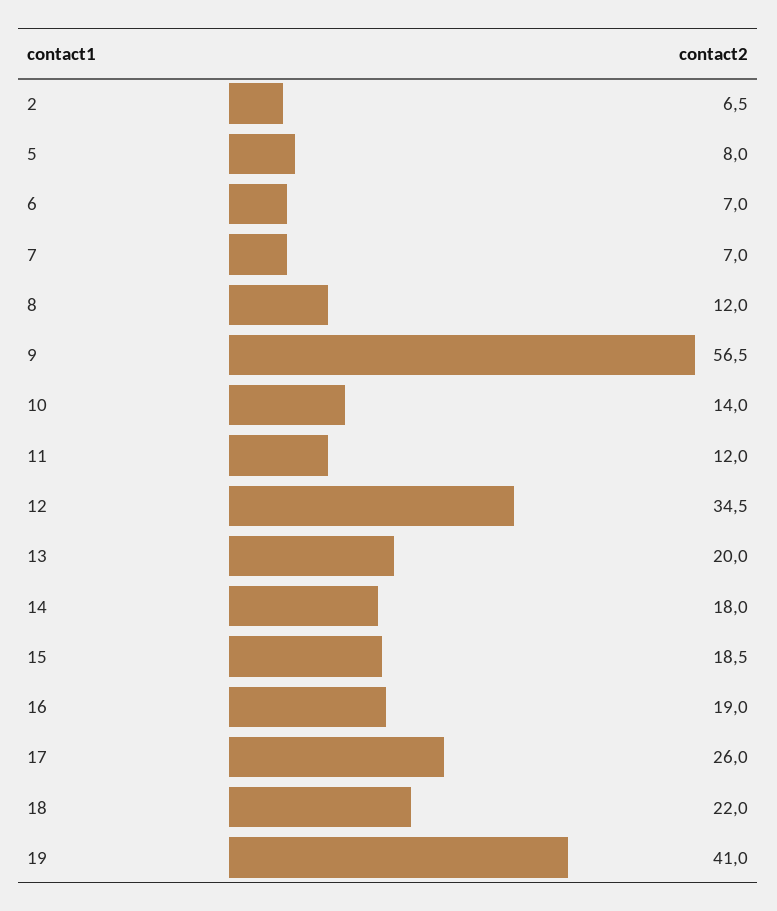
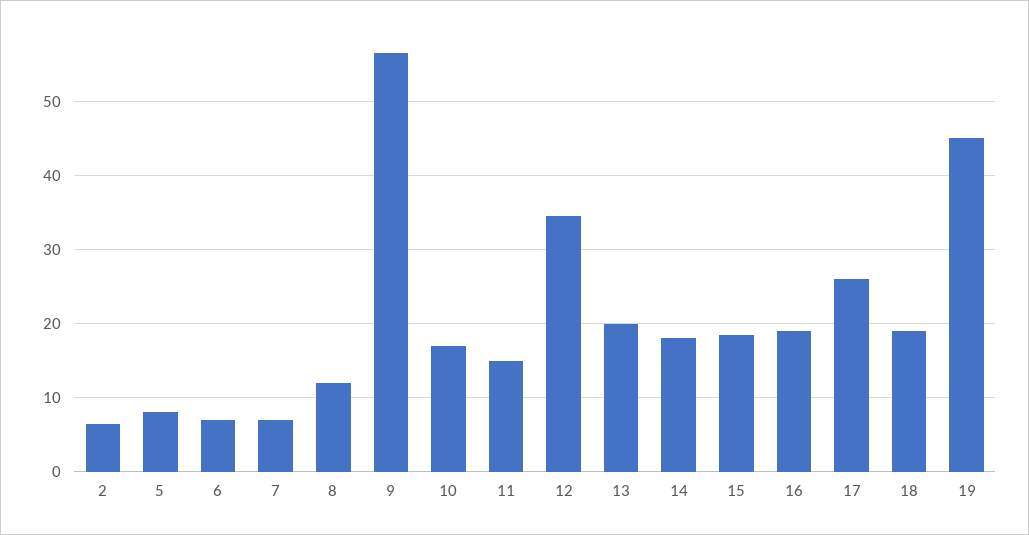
  {
    "2": 6.5,
    "5": 8,
    "6": 7,
    "7": 7,
    "8": 12,
    "9": 56.5,
-   "10": 14,
+   "10": 17,
-   "11": 12,
+   "11": 15,
    "12": 34.5,
    "13": 20,
    "14": 18,
    "15": 18.5,
    "16": 19,
    "17": 26,
-   "18": 22,
+   "18": 19,
-   "19": 41
+   "19": 45
  }

